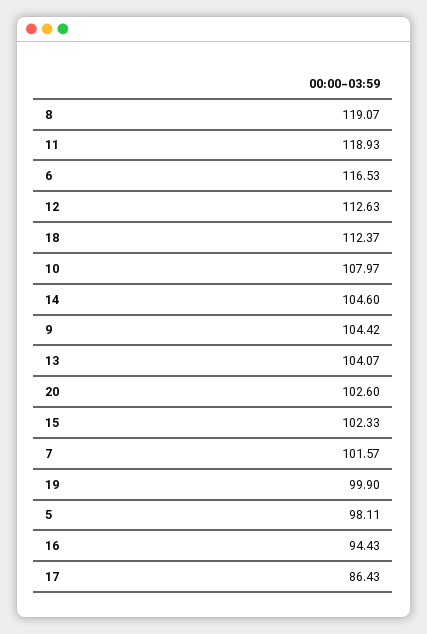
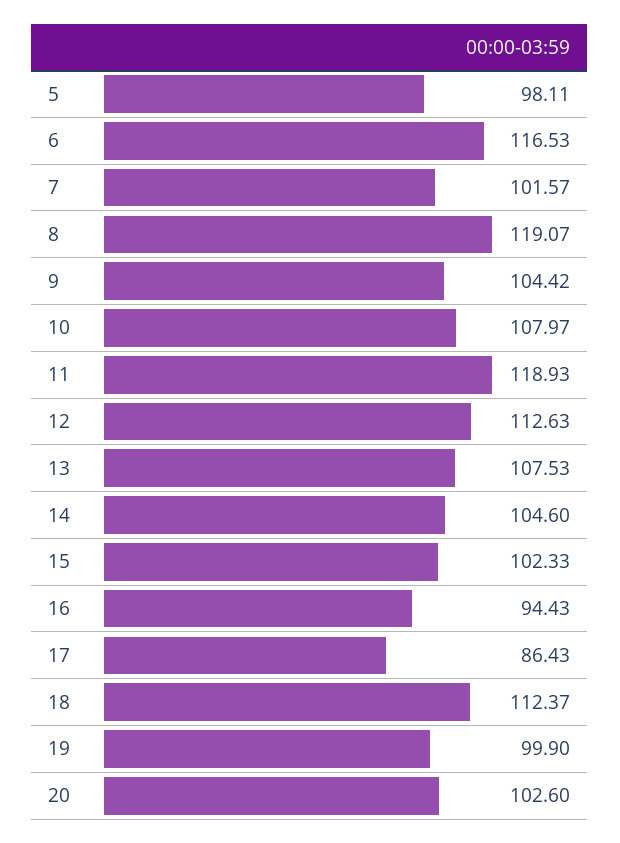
  {
    "8": 119.07,
    "11": 118.93,
    "6": 116.53,
    "12": 112.63,
    "18": 112.37,
    "10": 107.97,
    "14": 104.6,
    "9": 104.42,
-   "13": 104.07,
+   "13": 107.53,
    "20": 102.6,
    "15": 102.33,
    "7": 101.57,
    "19": 99.9,
    "5": 98.11,
    "16": 94.43,
    "17": 86.43
  }

